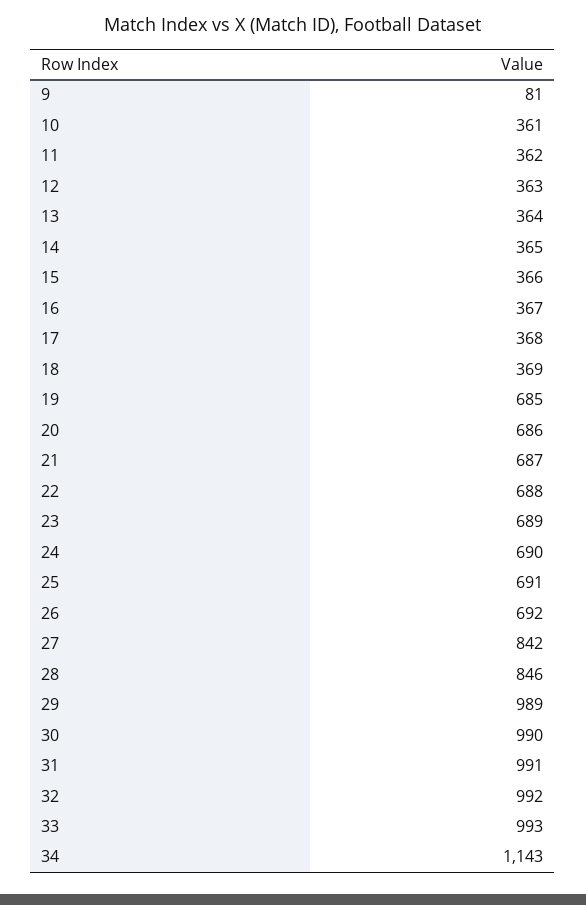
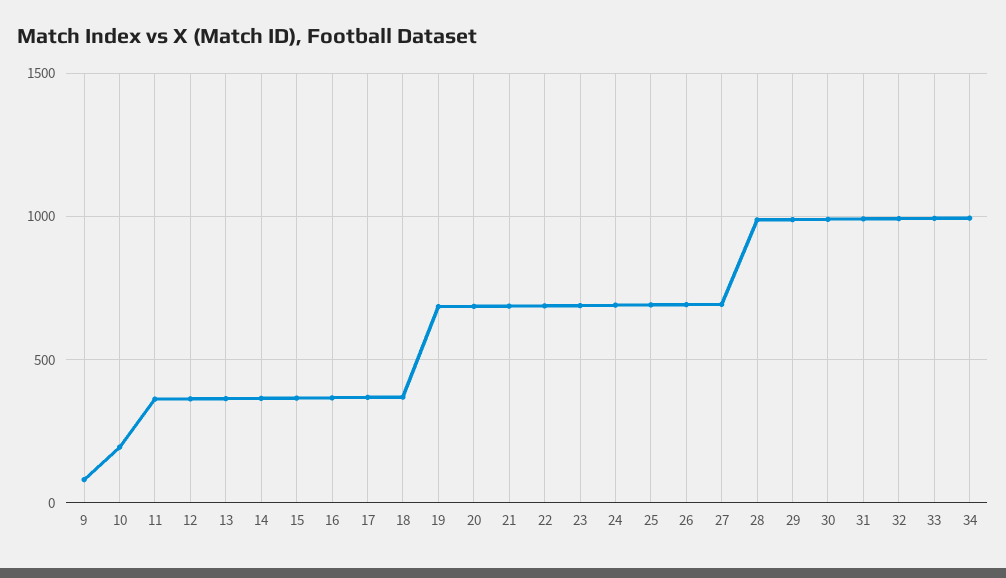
  {
    "9": 81,
-   "10": 361,
+   "10": 200,
    "11": 362,
    "12": 363,
    "13": 364,
    "14": 365,
    "15": 366,
    "16": 367,
    "17": 368,
    "18": 369,
    "19": 685,
    "20": 686,
    "21": 687,
    "22": 688,
    "23": 689,
    "24": 690,
    "25": 691,
    "26": 692,
-   "27": 842,
+   "27": 700,
-   "28": 846,
+   "28": 1000,
    "29": 989,
    "30": 990,
    "31": 991,
    "32": 992,
    "33": 993,
-   "34": 1143
+   "34": 1000
  }

